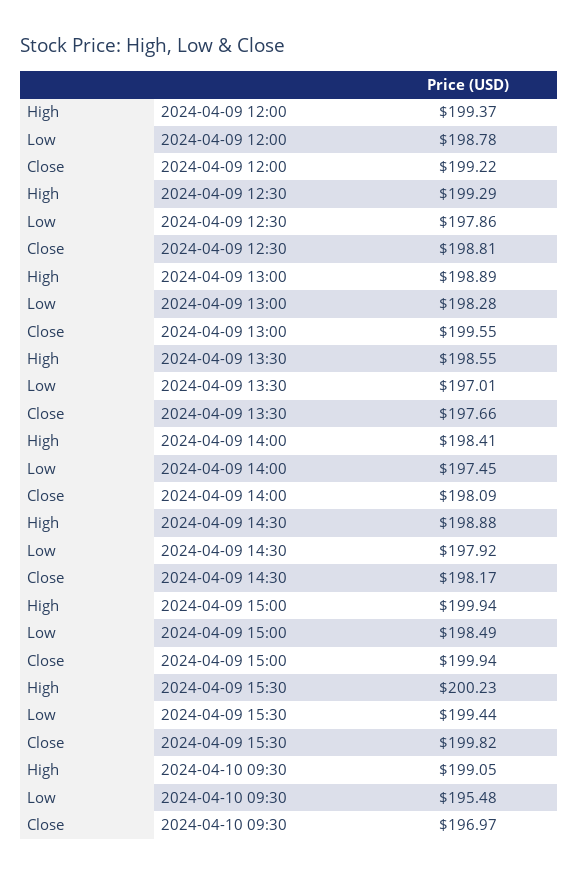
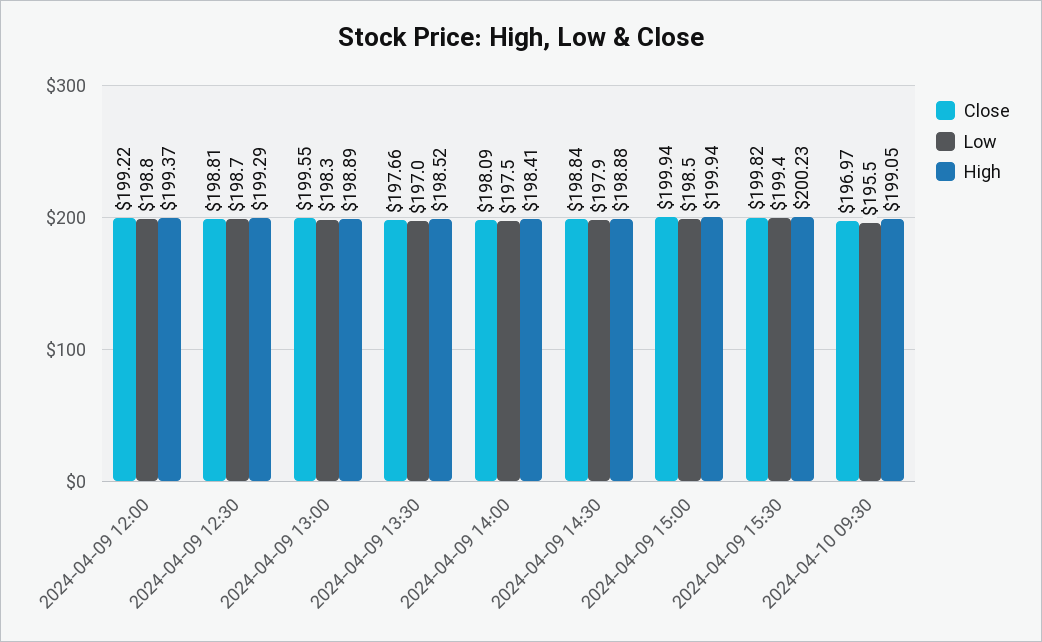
  {
    "High": {
      "2024-04-09 12:00": 199.37,
      "2024-04-09 12:30": 199.29,
      "2024-04-09 13:00": 198.89,
-     "2024-04-09 13:30": 198.55,
+     "2024-04-09 13:30": 198.52,
      "2024-04-09 14:00": 198.41,
      "2024-04-09 14:30": 198.88,
      "2024-04-09 15:00": 199.94,
      "2024-04-09 15:30": 200.23,
      "2024-04-10 09:30": 199.05
    },
    "Low": {
      "2024-04-09 12:00": 198.78,
-     "2024-04-09 12:30": 197.86,
+     "2024-04-09 12:30": 198.7,
      "2024-04-09 13:00": 198.28,
      "2024-04-09 13:30": 197.01,
      "2024-04-09 14:00": 197.45,
      "2024-04-09 14:30": 197.92,
      "2024-04-09 15:00": 198.49,
      "2024-04-09 15:30": 199.44,
      "2024-04-10 09:30": 195.48
    },
    "Close": {
      "2024-04-09 12:00": 199.22,
      "2024-04-09 12:30": 198.81,
      "2024-04-09 13:00": 199.55,
      "2024-04-09 13:30": 197.66,
      "2024-04-09 14:00": 198.09,
-     "2024-04-09 14:30": 198.17,
+     "2024-04-09 14:30": 198.84,
      "2024-04-09 15:00": 199.94,
      "2024-04-09 15:30": 199.82,
      "2024-04-10 09:30": 196.97
    }
  }

